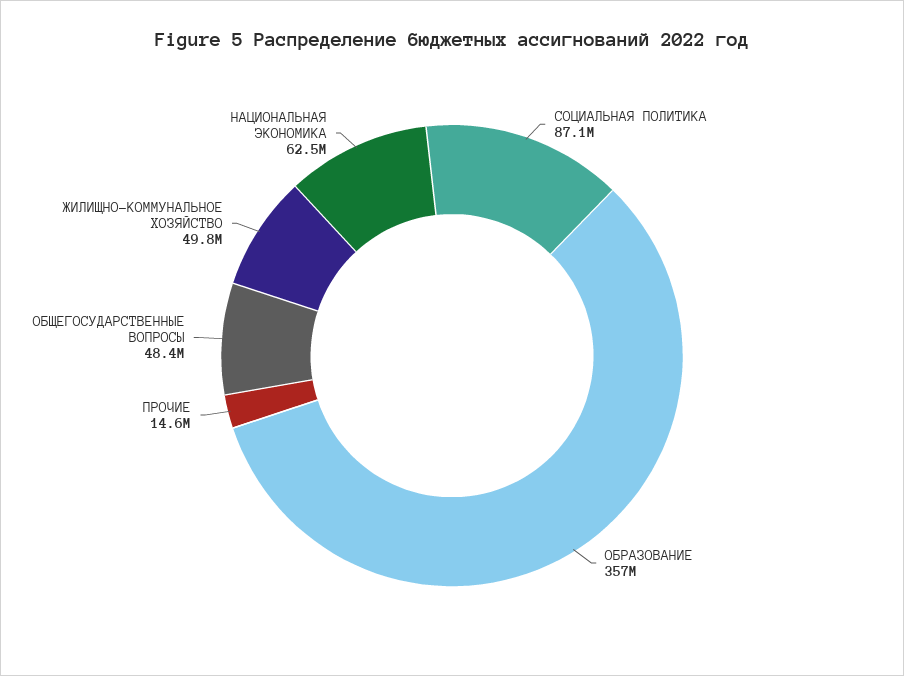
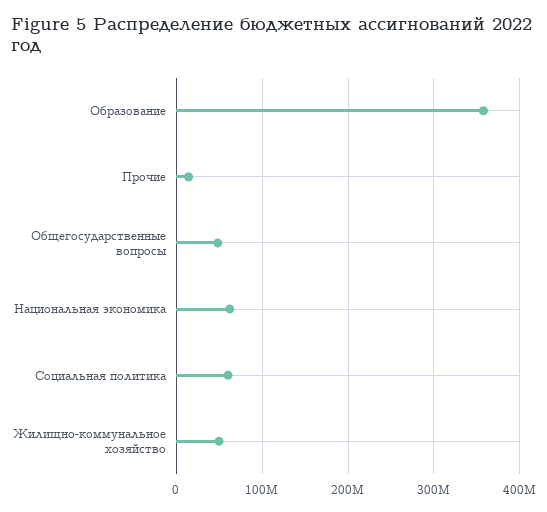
  {
-   "СОЦИАЛЬНАЯ ПОЛИТИКА": 87100000,
+   "СОЦИАЛЬНАЯ ПОЛИТИКА": 60000000,
    "ОБРАЗОВАНИЕ": 357000000,
    "ПРОЧИЕ": 14600000,
    "ОБЩЕГОСУДАРСТВЕННЫЕ ВОПРОСЫ": 48400000,
    "ЖИЛИЩНО-КОММУНАЛЬНОЕ ХОЗЯЙСТВО": 49800000,
    "НАЦИОНАЛЬНАЯ ЭКОНОМИКА": 62500000
  }

